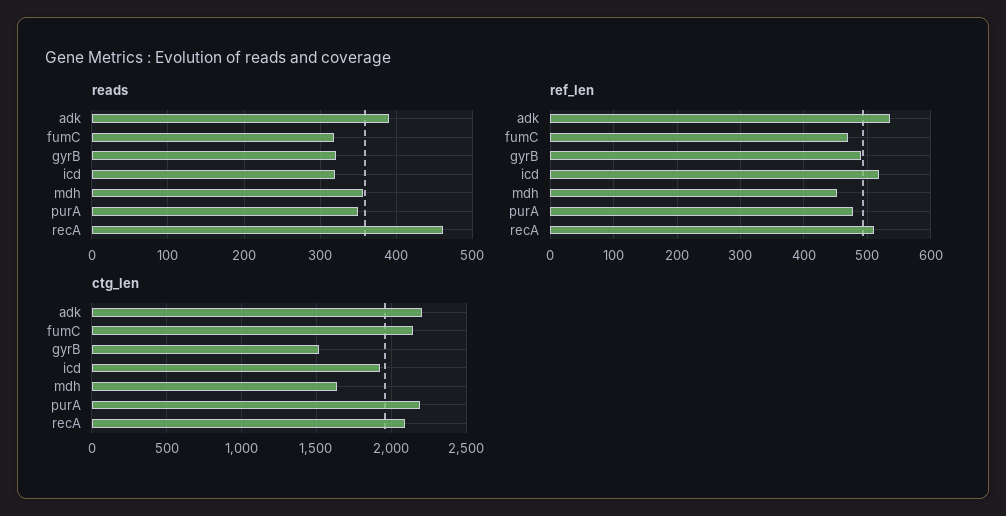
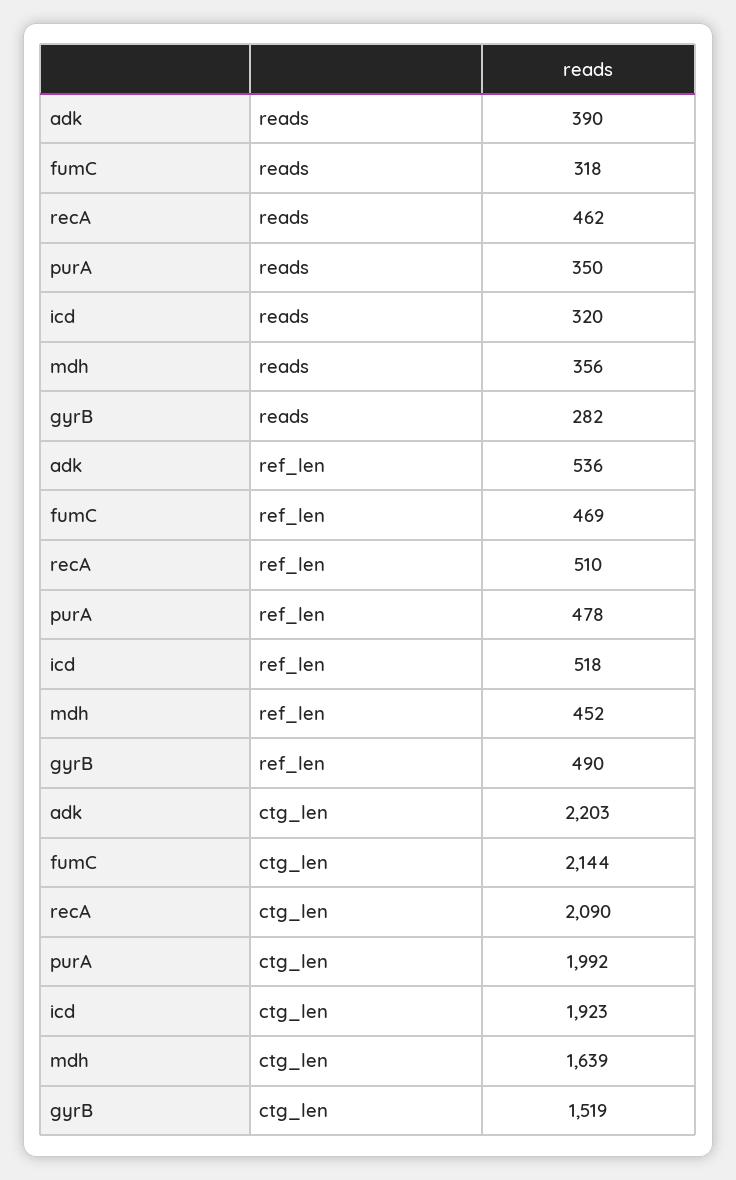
  {
    "reads": {
      "adk": 390,
      "fumC": 318,
-     "gyrB": 320,
+     "gyrB": 282,
      "icd": 320,
      "mdh": 356,
      "purA": 350,
      "recA": 462
    },
    "ref_len": {
      "adk": 536,
      "fumC": 469,
      "gyrB": 490,
      "icd": 518,
      "mdh": 452,
      "purA": 478,
      "recA": 510
    },
    "ctg_len": {
      "adk": 2203,
      "fumC": 2144,
      "gyrB": 1519,
      "icd": 1923,
      "mdh": 1639,
-     "purA": 2200,
+     "purA": 1992,
      "recA": 2090
    }
  }

